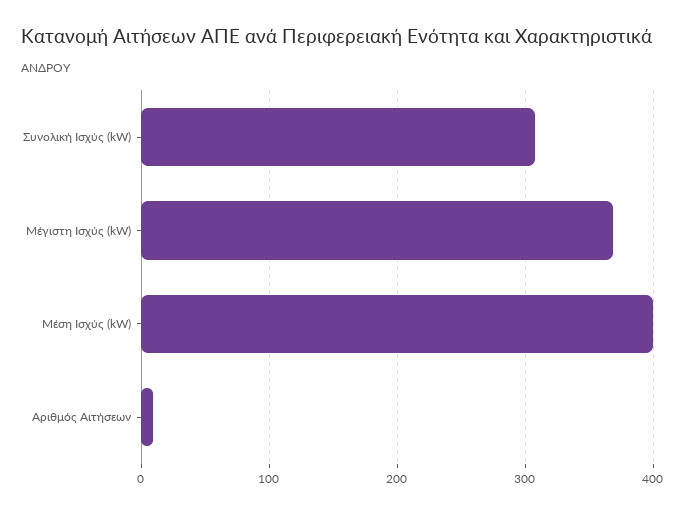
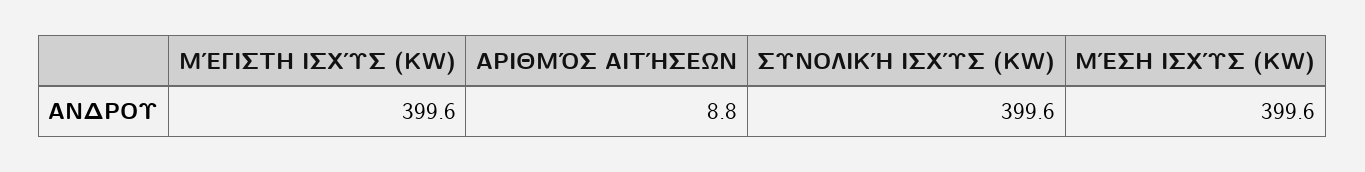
  {
-   "Συνολική Ισχύς (kW)": 310,
+   "Συνολική Ισχύς (kW)": 399.6,
-   "Μέγιστη Ισχύς (kW)": 370,
+   "Μέγιστη Ισχύς (kW)": 399.6,
    "Μέση Ισχύς (kW)": 399.6,
    "Αριθμός Αιτήσεων": 8.8
  }

